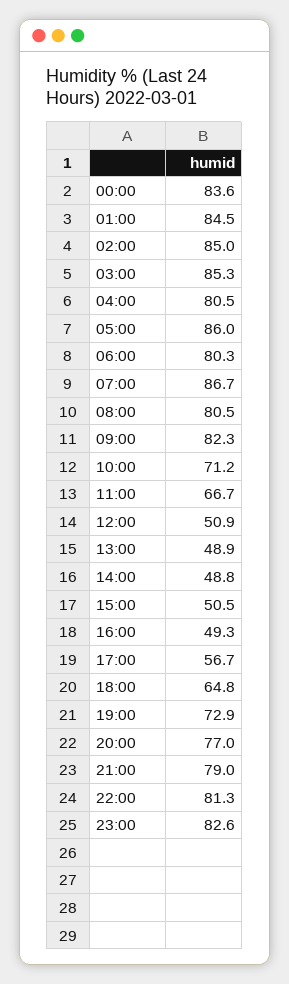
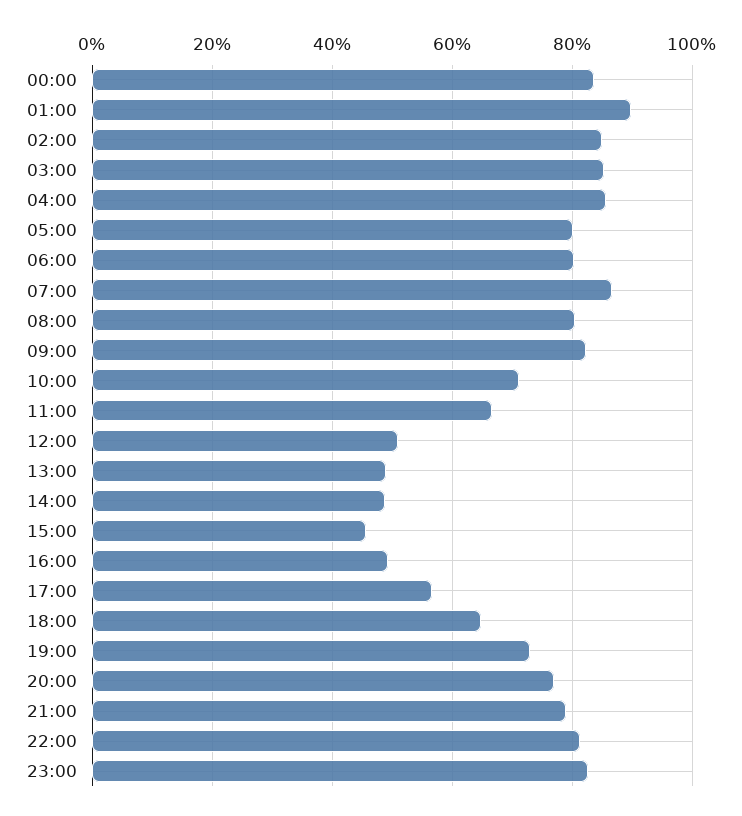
  {
    "00:00": 83.6,
-   "01:00": 84.5,
+   "01:00": 90,
    "02:00": 85,
    "03:00": 85.3,
-   "04:00": 80.5,
+   "04:00": 86,
-   "05:00": 86,
+   "05:00": 80,
    "06:00": 80.3,
    "07:00": 86.7,
    "08:00": 80.5,
    "09:00": 82.3,
    "10:00": 71.2,
    "11:00": 66.7,
    "12:00": 50.9,
    "13:00": 48.9,
    "14:00": 48.8,
-   "15:00": 50.5,
+   "15:00": 46,
    "16:00": 49.3,
    "17:00": 56.7,
    "18:00": 64.8,
    "19:00": 72.9,
    "20:00": 77,
    "21:00": 79,
    "22:00": 81.3,
    "23:00": 82.6
  }

